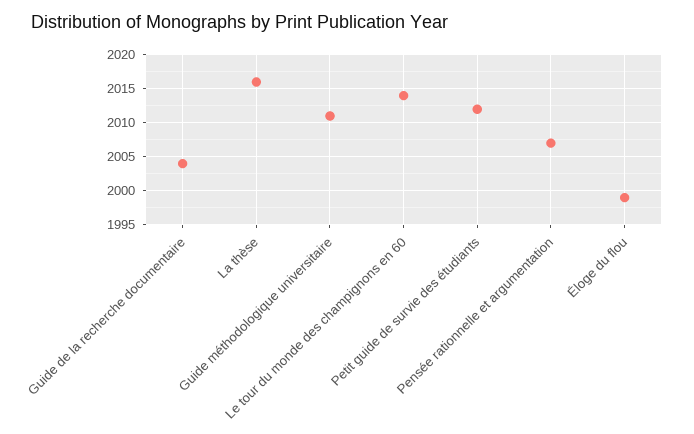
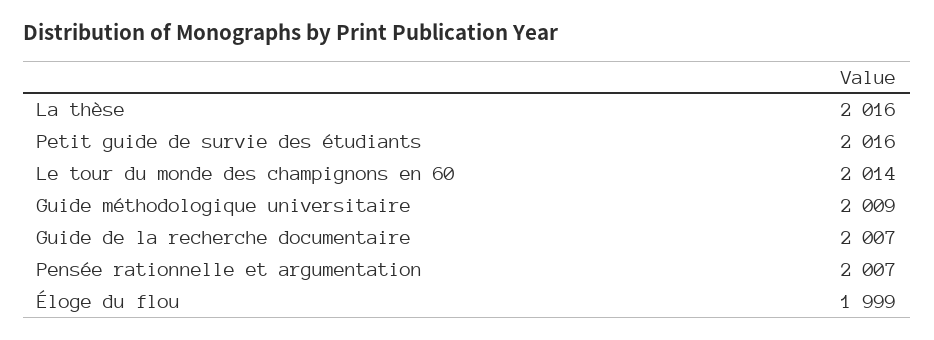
  {
-   "Guide de la recherche documentaire": 2004,
+   "Guide de la recherche documentaire": 2007,
    "La thèse": 2016,
-   "Guide méthodologique universitaire": 2011,
+   "Guide méthodologique universitaire": 2009,
    "Le tour du monde des champignons en 60": 2014,
-   "Petit guide de survie des étudiants": 2012,
+   "Petit guide de survie des étudiants": 2016,
    "Pensée rationnelle et argumentation": 2007,
    "Éloge du flou": 1999
  }

